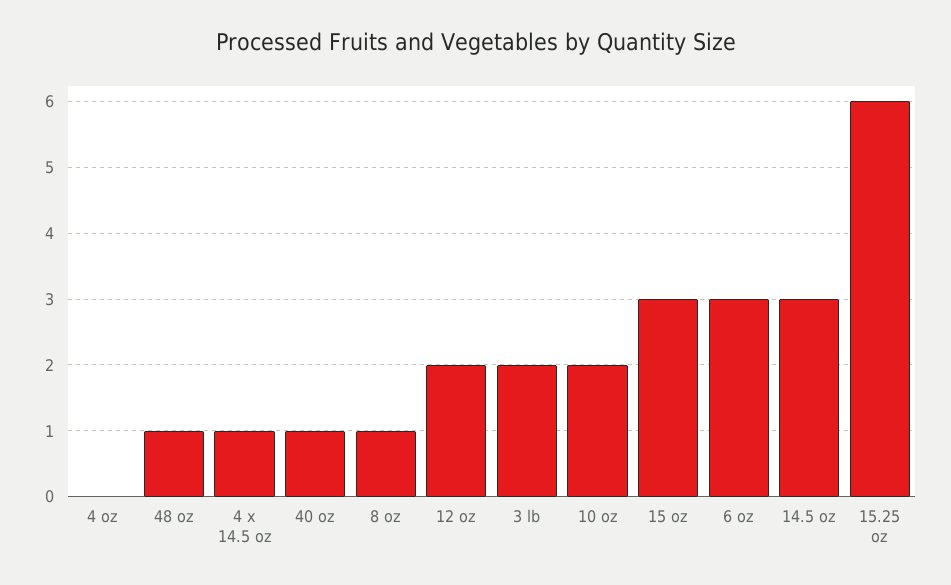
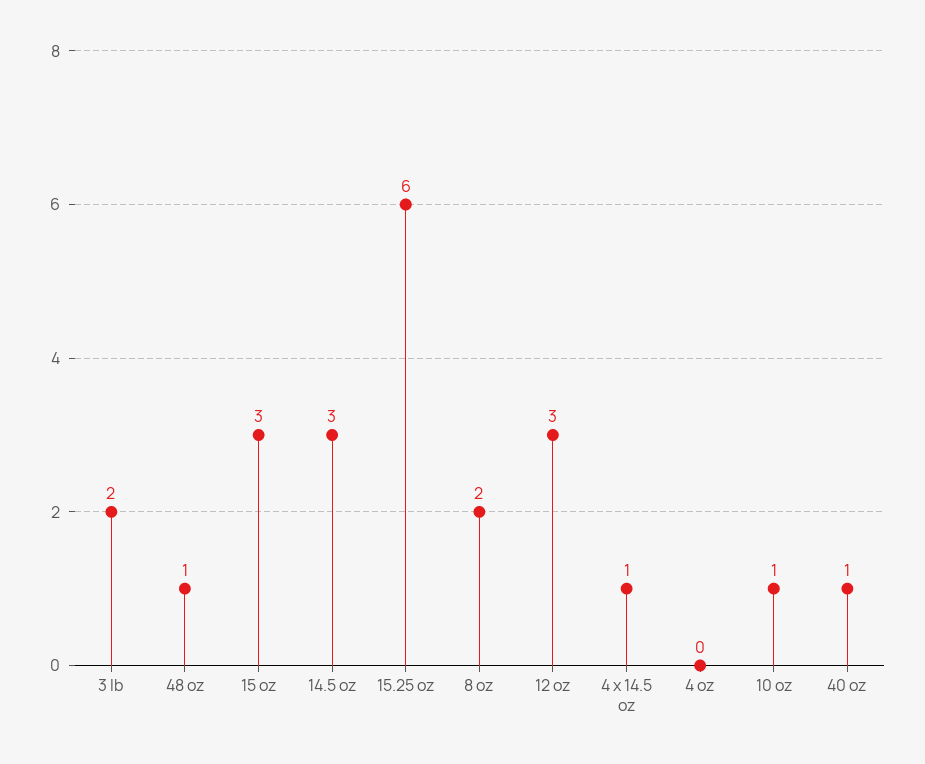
  {
    "4 oz": 0,
    "48 oz": 1,
    "4 x 14.5 oz": 1,
    "40 oz": 1,
-   "8 oz": 1,
+   "8 oz": 2,
-   "12 oz": 2,
+   "12 oz": 3,
    "3 lb": 2,
-   "10 oz": 2,
+   "10 oz": 1,
    "15 oz": 3,
-   "6 oz": 3,
    "14.5 oz": 3,
    "15.25 oz": 6
  }

